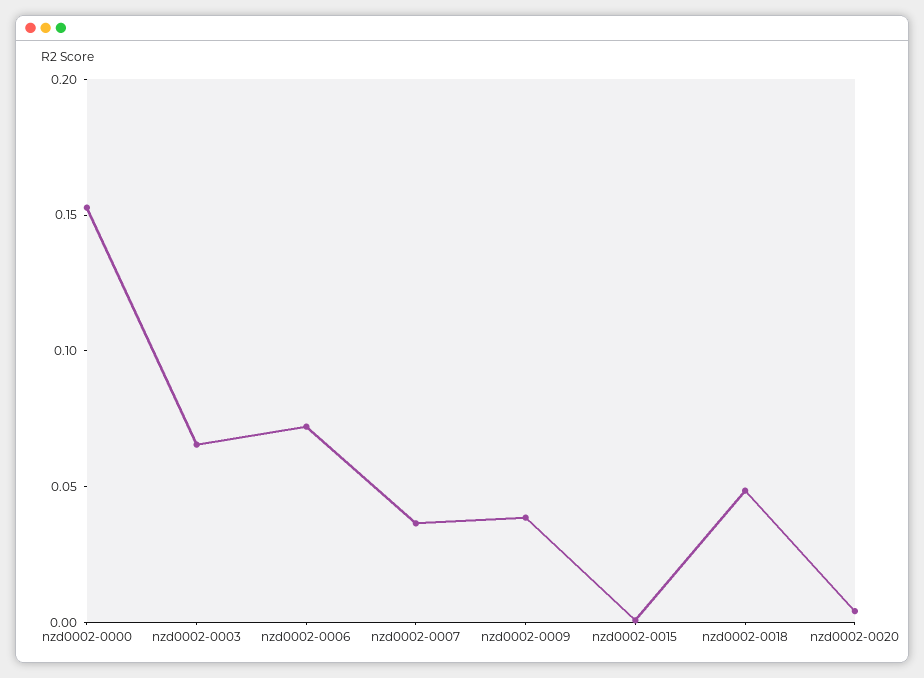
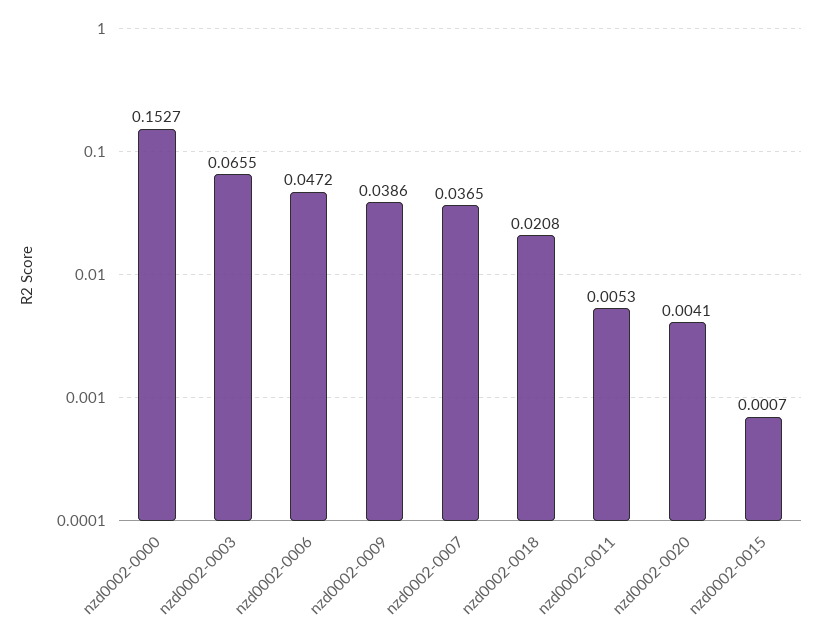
  {
    "nzd0002-0000": 0.1527,
    "nzd0002-0003": 0.0655,
-   "nzd0002-0006": 0.07,
+   "nzd0002-0006": 0.0472,
    "nzd0002-0007": 0.0365,
    "nzd0002-0009": 0.0386,
    "nzd0002-0015": 0.0007,
-   "nzd0002-0018": 0.05,
+   "nzd0002-0018": 0.0208,
-   "nzd0002-0020": 0.0041
+   "nzd0002-0020": 0.0041,
+   "nzd0002-0011": 0.0053
  }

